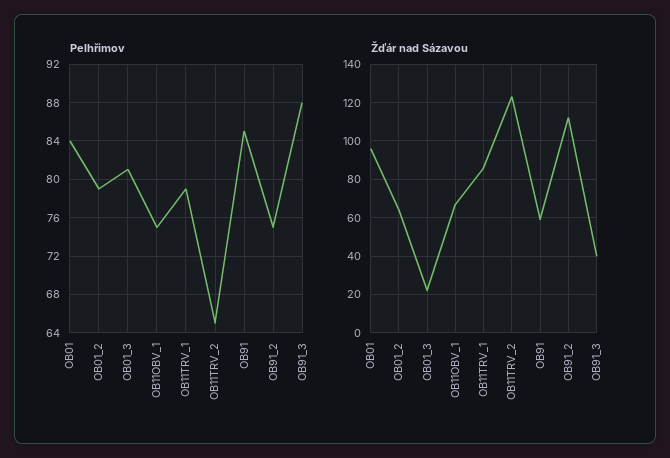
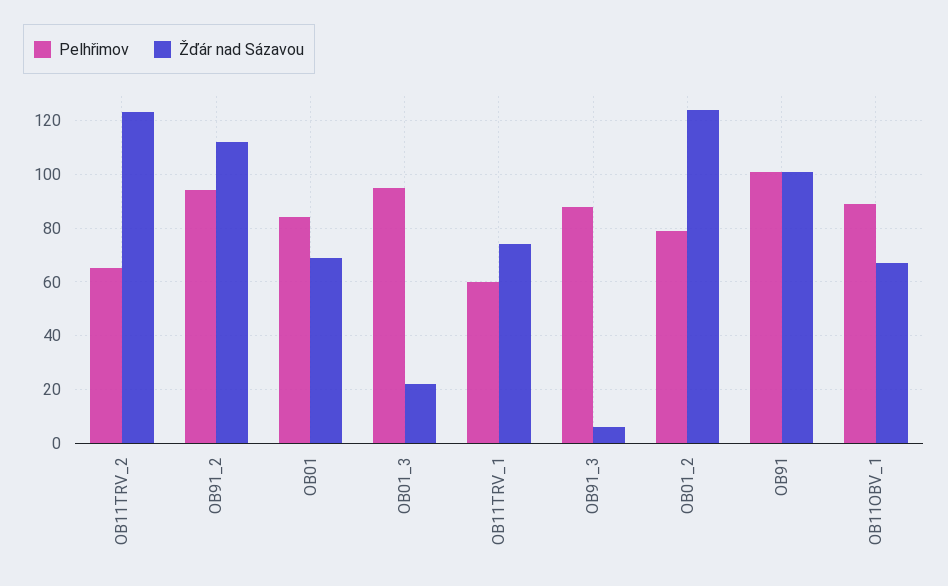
  {
    "Pelhřimov": {
      "OB01": 84,
      "OB01_2": 79,
-     "OB01_3": 81,
+     "OB01_3": 95,
-     "OB11OBV_1": 75,
+     "OB11OBV_1": 90,
-     "OB11TRV_1": 79,
+     "OB11TRV_1": 60,
      "OB11TRV_2": 65,
-     "OB91": 85,
+     "OB91": 100,
-     "OB91_2": 75,
+     "OB91_2": 95,
      "OB91_3": 88
    },
    "Žďár nad Sázavou": {
-     "OB01": 95,
+     "OB01": 70,
-     "OB01_2": 65,
+     "OB01_2": 125,
      "OB01_3": 20,
      "OB11OBV_1": 65,
-     "OB11TRV_1": 85,
+     "OB11TRV_1": 75,
      "OB11TRV_2": 125,
-     "OB91": 60,
+     "OB91": 100,
      "OB91_2": 110,
-     "OB91_3": 40
+     "OB91_3": 5
    }
  }

